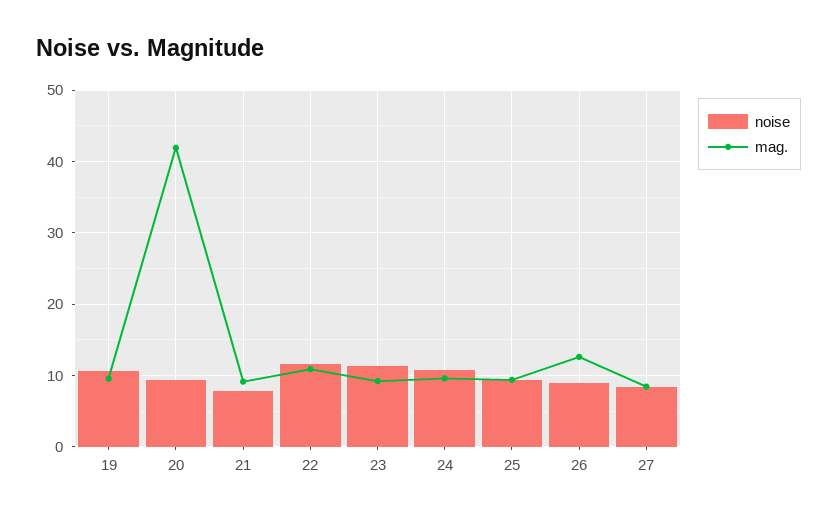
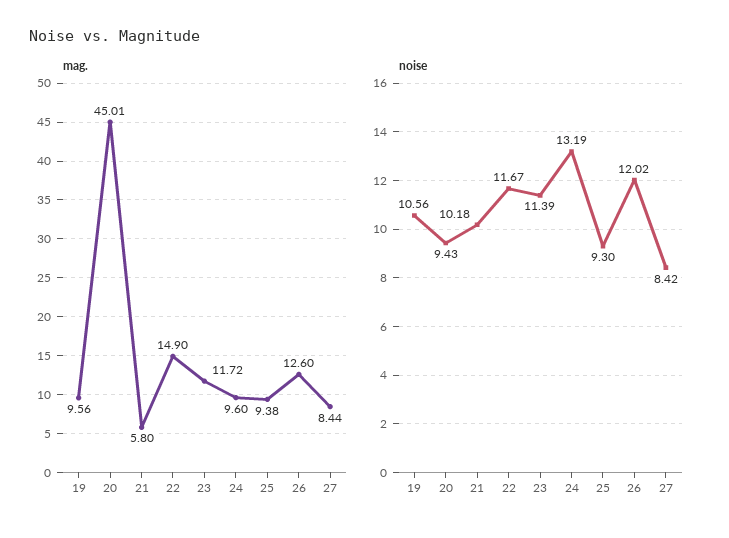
  {
    "noise": {
      "19": 10.56,
      "20": 9.43,
-     "21": 8,
+     "21": 10.18,
      "22": 11.67,
      "23": 11.39,
-     "24": 11,
+     "24": 13.19,
      "25": 9.3,
-     "26": 9,
+     "26": 12.02,
      "27": 8.42
    },
    "mag.": {
      "19": 9.56,
-     "20": 42,
+     "20": 45.01,
-     "21": 9,
+     "21": 5.8,
-     "22": 11,
+     "22": 14.9,
-     "23": 9,
+     "23": 11.72,
      "24": 9.6,
      "25": 9.38,
      "26": 12.6,
      "27": 8.44
    }
  }

